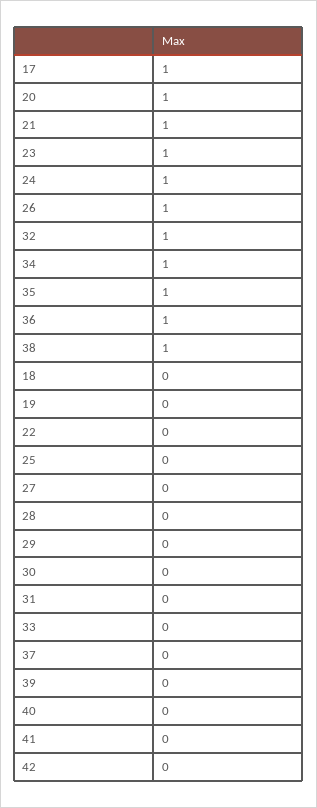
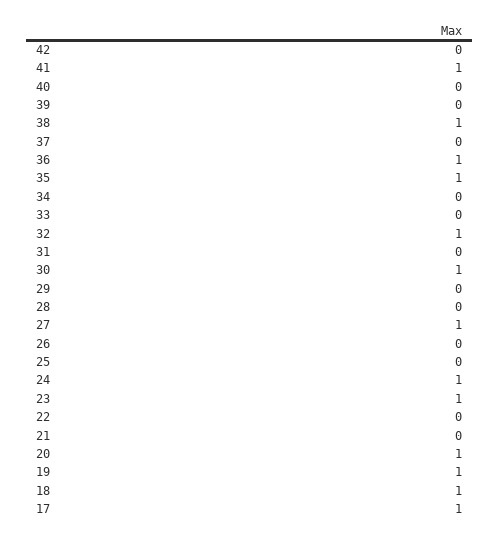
  {
    "17": 1,
    "20": 1,
-   "21": 1,
+   "21": 0,
    "23": 1,
    "24": 1,
-   "26": 1,
+   "26": 0,
    "32": 1,
-   "34": 1,
+   "34": 0,
    "35": 1,
    "36": 1,
    "38": 1,
-   "18": 0,
+   "18": 1,
-   "19": 0,
+   "19": 1,
    "22": 0,
    "25": 0,
-   "27": 0,
+   "27": 1,
    "28": 0,
    "29": 0,
-   "30": 0,
+   "30": 1,
    "31": 0,
    "33": 0,
    "37": 0,
    "39": 0,
    "40": 0,
-   "41": 0,
+   "41": 1,
    "42": 0
  }

